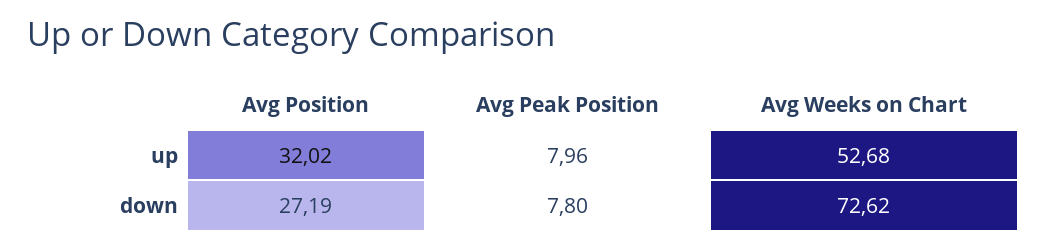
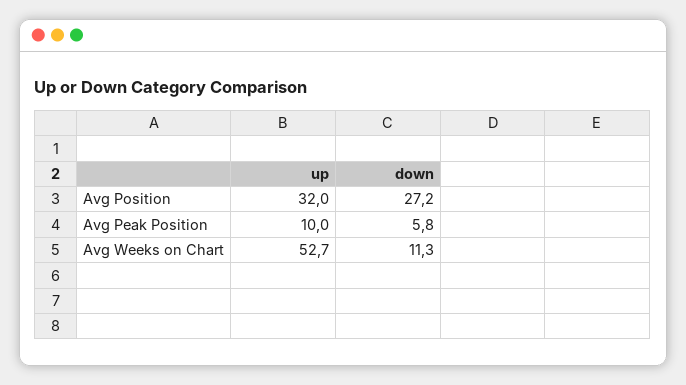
  {
    "Avg Position": {
      "up": 32.02,
      "down": 27.19
    },
    "Avg Peak Position": {
-     "up": 7.96,
+     "up": 10,
-     "down": 7.8
+     "down": 5.8
    },
    "Avg Weeks on Chart": {
      "up": 52.68,
-     "down": 72.62
+     "down": 11.3
    }
  }

